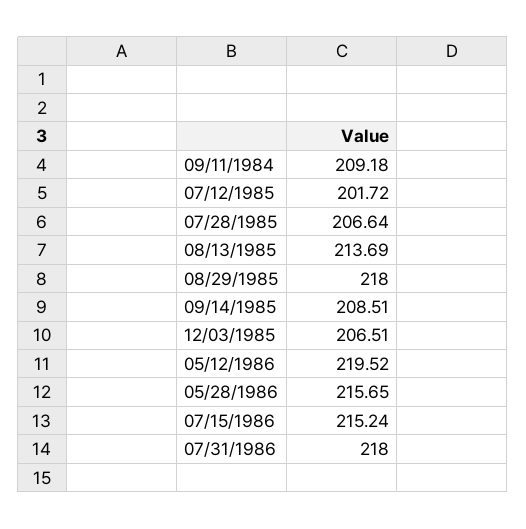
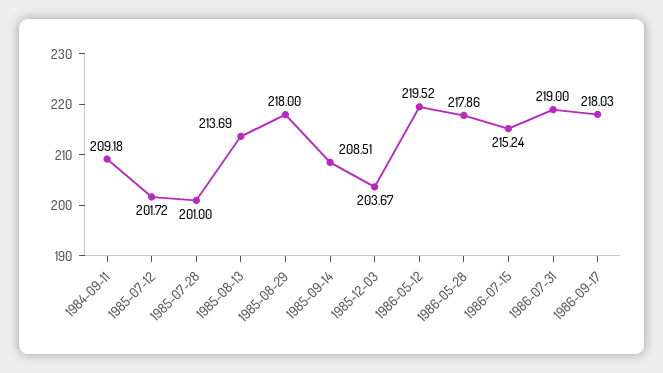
  {
    "09/11/1984": 209.18,
    "07/12/1985": 201.72,
-   "07/28/1985": 206.64,
+   "07/28/1985": 201,
    "08/13/1985": 213.69,
    "08/29/1985": 218,
    "09/14/1985": 208.51,
-   "12/03/1985": 206.51,
+   "12/03/1985": 203.67,
    "05/12/1986": 219.52,
-   "05/28/1986": 215.65,
+   "05/28/1986": 217.86,
    "07/15/1986": 215.24,
-   "07/31/1986": 218
+   "07/31/1986": 219,
+   "1986-09-17": 218.03
  }

